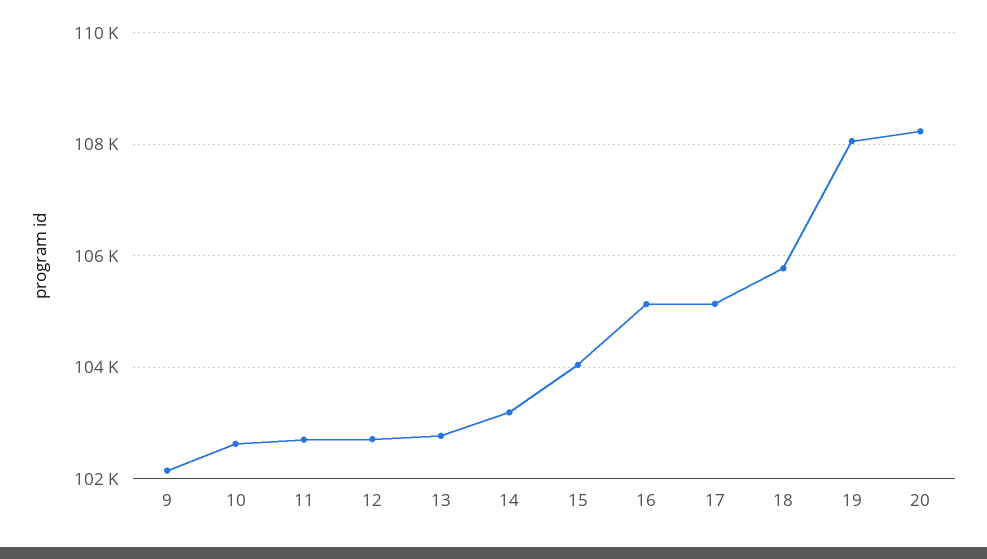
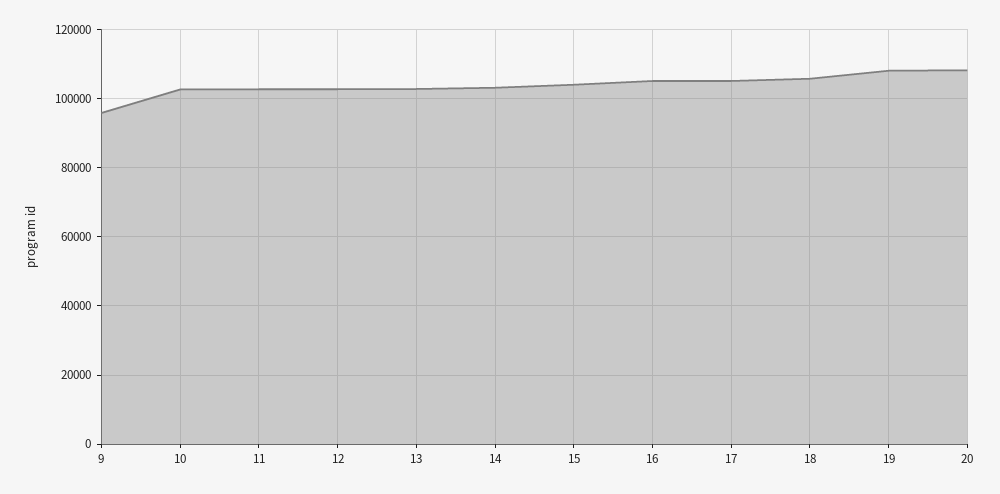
  {
-   "9": 102200,
+   "9": 96000,
    "10": 102600,
    "11": 102800,
    "12": 102800,
    "13": 102800,
    "14": 103200,
    "15": 104000,
    "16": 105200,
    "17": 105200,
    "18": 105800,
    "19": 108000,
    "20": 108200
  }

